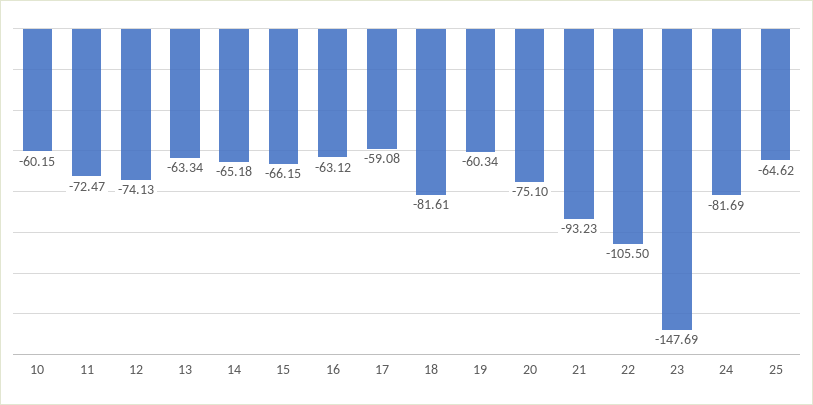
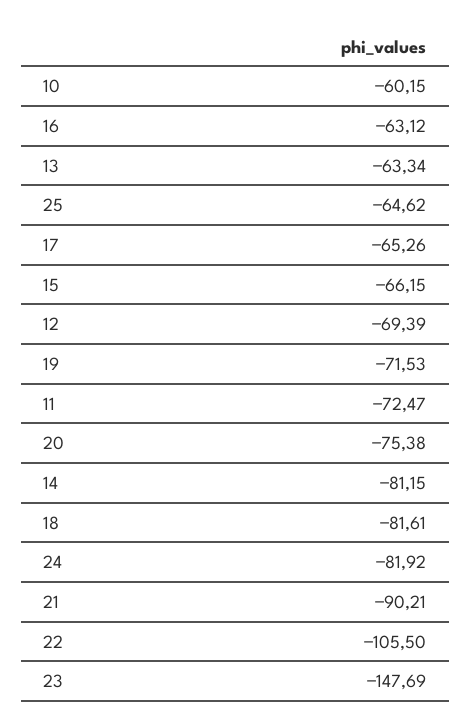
  {
    "10": -60.15,
    "11": -72.47,
-   "12": -74.13,
+   "12": -69.39,
    "13": -63.34,
-   "14": -65.18,
+   "14": -81.15,
    "15": -66.15,
    "16": -63.12,
-   "17": -59.08,
+   "17": -65.26,
    "18": -81.61,
-   "19": -60.34,
+   "19": -71.53,
-   "20": -75.1,
+   "20": -75.38,
-   "21": -93.23,
+   "21": -90.21,
    "22": -105.5,
    "23": -147.69,
-   "24": -81.69,
+   "24": -81.92,
    "25": -64.62
  }

